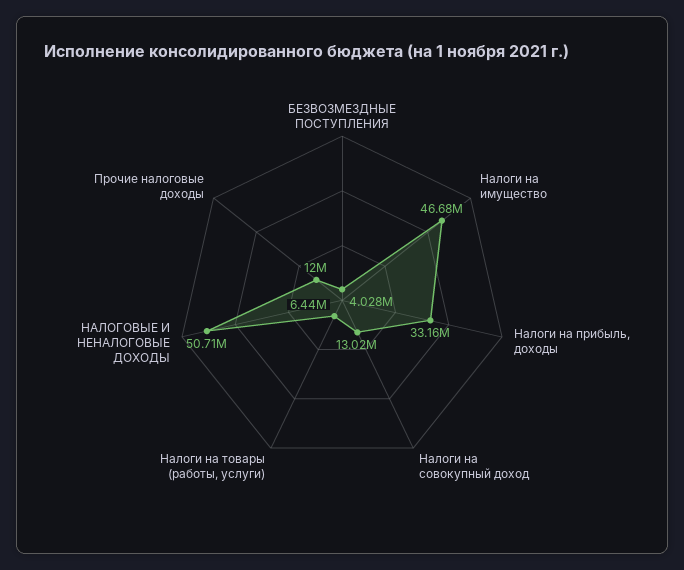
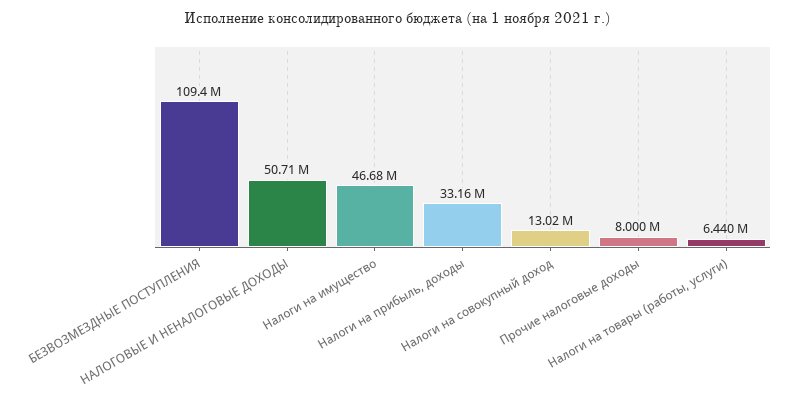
  {
-   "БЕЗВОЗМЕЗДНЫЕ ПОСТУПЛЕНИЯ": 4028000,
+   "БЕЗВОЗМЕЗДНЫЕ ПОСТУПЛЕНИЯ": 109400000,
    "Налоги на имущество": 46680000,
    "Налоги на прибыль, доходы": 33160000,
    "Налоги на совокупный доход": 13020000,
    "Налоги на товары (работы, услуги)": 6440000,
    "НАЛОГОВЫЕ И НЕНАЛОГОВЫЕ ДОХОДЫ": 50710000,
-   "Прочие налоговые доходы": 12000000
+   "Прочие налоговые доходы": 8000000
  }

